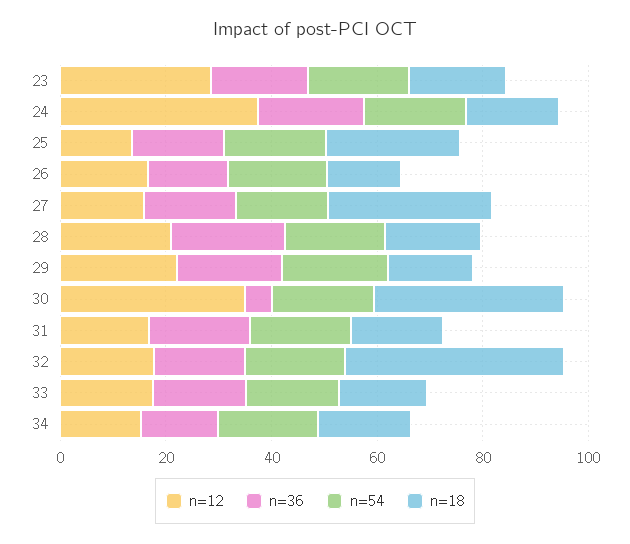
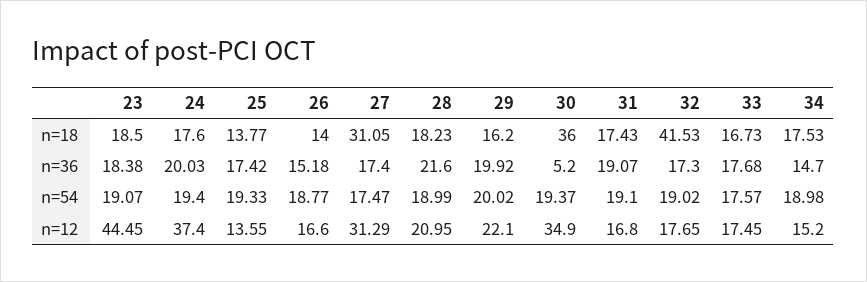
  {
    "n=12": {
-     "23": 30,
+     "23": 44.45,
      "24": 37.4,
      "25": 13.55,
      "26": 16.6,
-     "27": 15,
+     "27": 31.29,
      "28": 20.95,
      "29": 22.1,
      "30": 34.9,
      "31": 16.8,
      "32": 17.65,
      "33": 17.45,
      "34": 15.2
    },
    "n=36": {
      "23": 18.38,
      "24": 20.03,
      "25": 17.42,
      "26": 15.18,
      "27": 17.4,
      "28": 21.6,
      "29": 19.92,
      "30": 5.2,
      "31": 19.07,
      "32": 17.3,
      "33": 17.68,
      "34": 14.7
    },
    "n=54": {
      "23": 19.07,
      "24": 19.4,
      "25": 19.33,
      "26": 18.77,
      "27": 17.47,
      "28": 18.99,
      "29": 20.02,
      "30": 19.37,
      "31": 19.1,
      "32": 19.02,
      "33": 17.57,
      "34": 18.98
    },
    "n=18": {
      "23": 18.5,
      "24": 17.6,
-     "25": 25,
+     "25": 13.77,
      "26": 14,
      "27": 31.05,
      "28": 18.23,
      "29": 16.2,
      "30": 36,
      "31": 17.43,
      "32": 41.53,
      "33": 16.73,
      "34": 17.53
    }
  }

